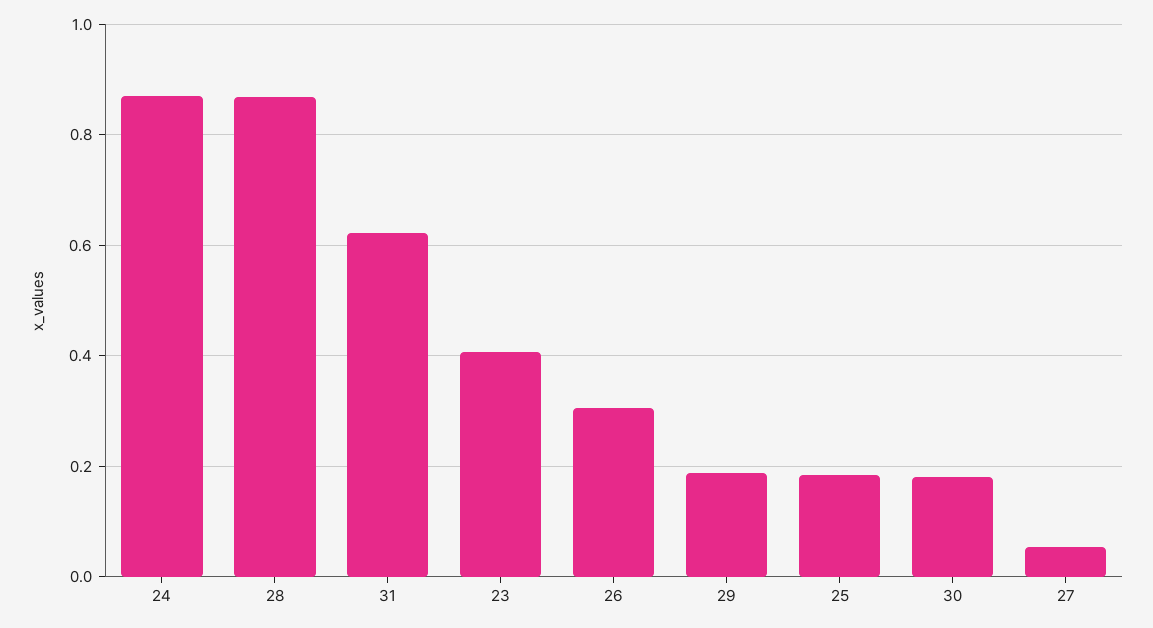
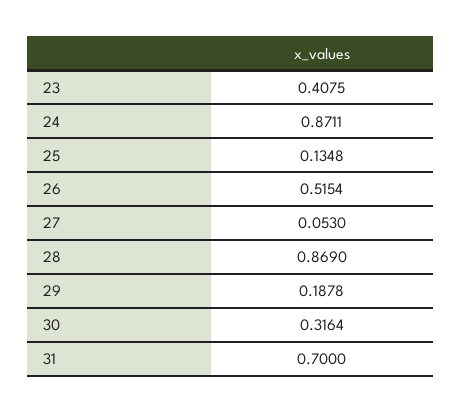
  {
    "24": 0.8711,
    "28": 0.869,
-   "31": 0.62,
+   "31": 0.7,
    "23": 0.4075,
-   "26": 0.3,
+   "26": 0.5154,
    "29": 0.1878,
-   "25": 0.18,
+   "25": 0.1348,
-   "30": 0.18,
+   "30": 0.3164,
    "27": 0.053
  }

